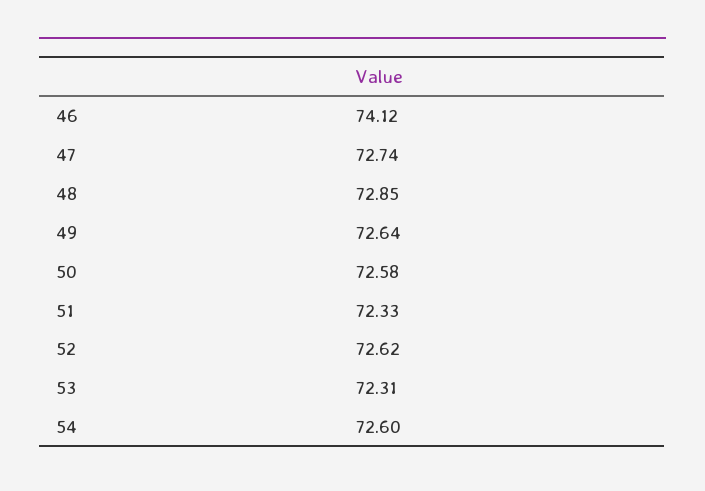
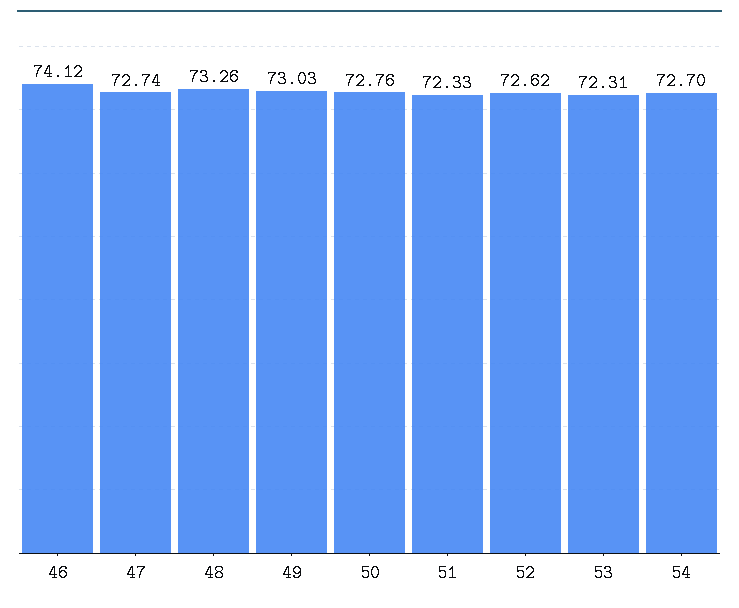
  {
    "46": 74.12,
    "47": 72.74,
-   "48": 72.85,
+   "48": 73.26,
-   "49": 72.64,
+   "49": 73.03,
-   "50": 72.58,
+   "50": 72.76,
    "51": 72.33,
    "52": 72.62,
    "53": 72.31,
-   "54": 72.6
+   "54": 72.7
  }

